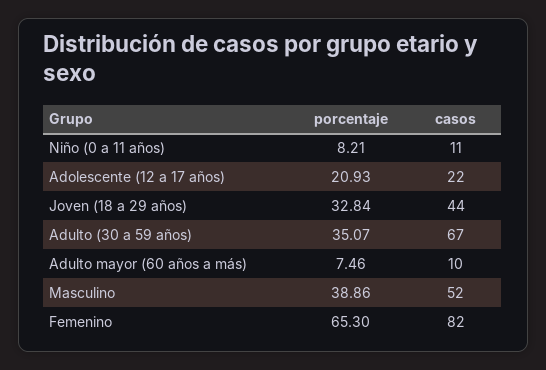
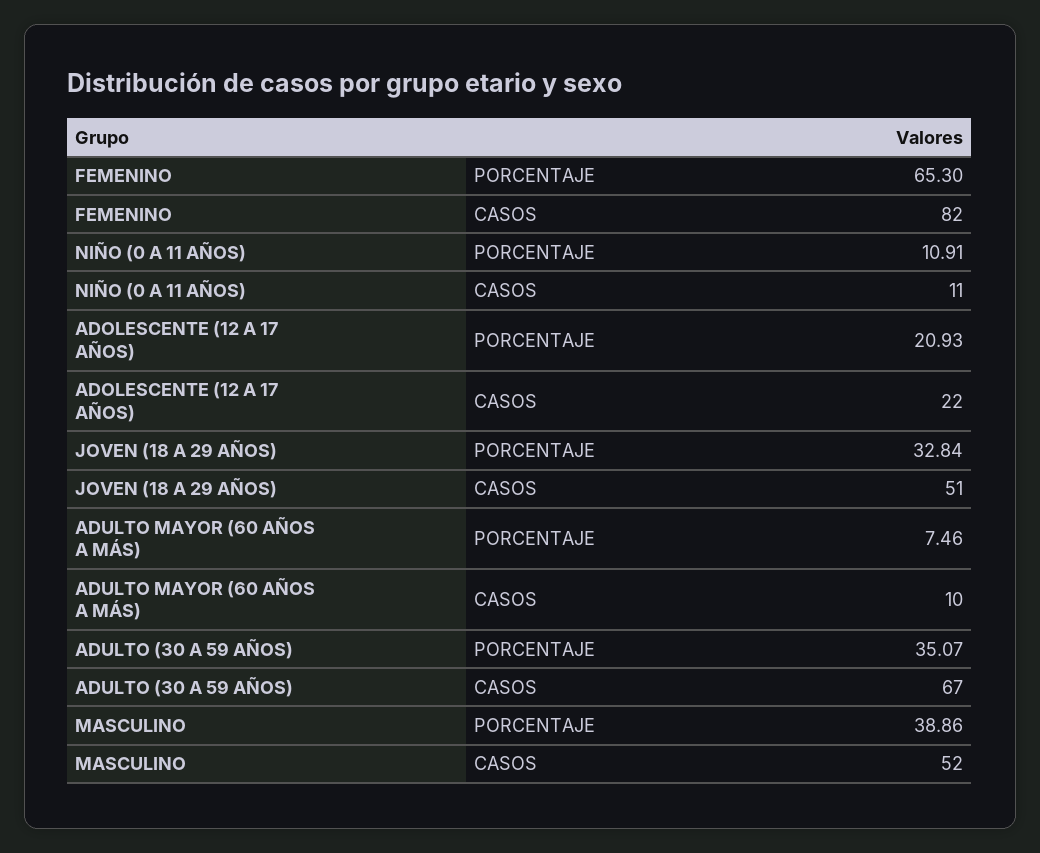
  {
    "porcentaje": {
-     "Niño (0 a 11 años)": 8.21,
+     "Niño (0 a 11 años)": 10.91,
      "Adolescente (12 a 17 años)": 20.93,
      "Joven (18 a 29 años)": 32.84,
      "Adulto (30 a 59 años)": 35.07,
      "Adulto mayor (60 años a más)": 7.46,
      "Masculino": 38.86,
      "Femenino": 65.3
    },
    "casos": {
      "Niño (0 a 11 años)": 11,
      "Adolescente (12 a 17 años)": 22,
-     "Joven (18 a 29 años)": 44,
+     "Joven (18 a 29 años)": 51,
      "Adulto (30 a 59 años)": 67,
      "Adulto mayor (60 años a más)": 10,
      "Masculino": 52,
      "Femenino": 82
    }
  }

